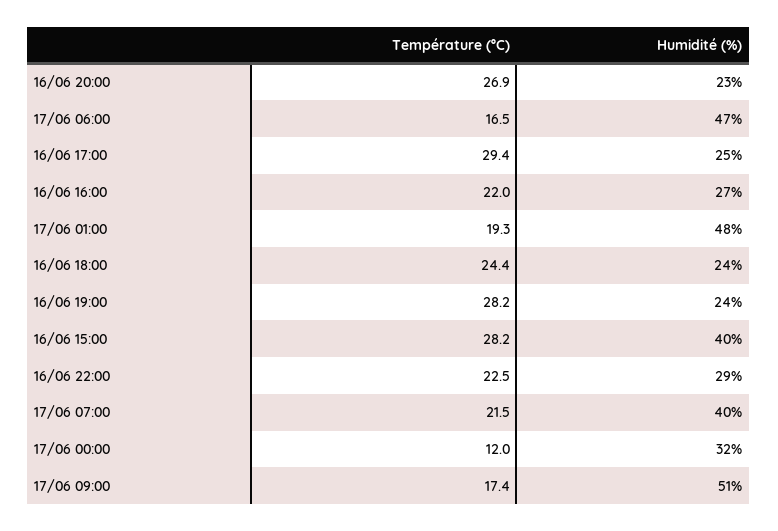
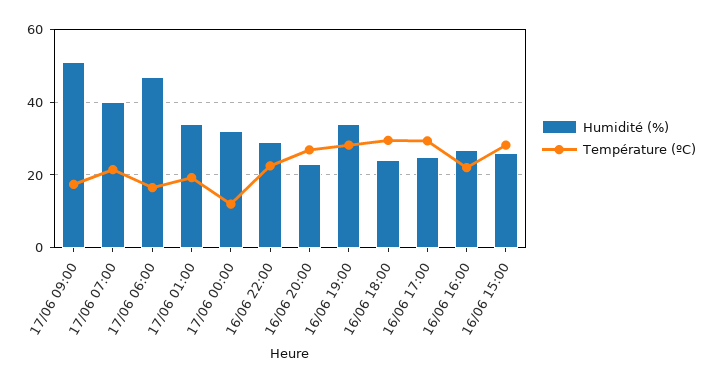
  {
    "Température (ºC)": {
      "16/06 20:00": 26.9,
      "17/06 06:00": 16.5,
      "16/06 17:00": 29.4,
      "16/06 16:00": 22,
      "17/06 01:00": 19.3,
-     "16/06 18:00": 24.4,
+     "16/06 18:00": 30,
      "16/06 19:00": 28.2,
      "16/06 15:00": 28.2,
      "16/06 22:00": 22.5,
      "17/06 07:00": 21.5,
      "17/06 00:00": 12,
      "17/06 09:00": 17.4
    },
    "Humidité (%)": {
      "16/06 20:00": 23,
      "17/06 06:00": 47,
      "16/06 17:00": 25,
      "16/06 16:00": 27,
-     "17/06 01:00": 48,
+     "17/06 01:00": 34,
      "16/06 18:00": 24,
-     "16/06 19:00": 24,
+     "16/06 19:00": 34,
-     "16/06 15:00": 40,
+     "16/06 15:00": 26,
      "16/06 22:00": 29,
      "17/06 07:00": 40,
      "17/06 00:00": 32,
      "17/06 09:00": 51
    }
  }

